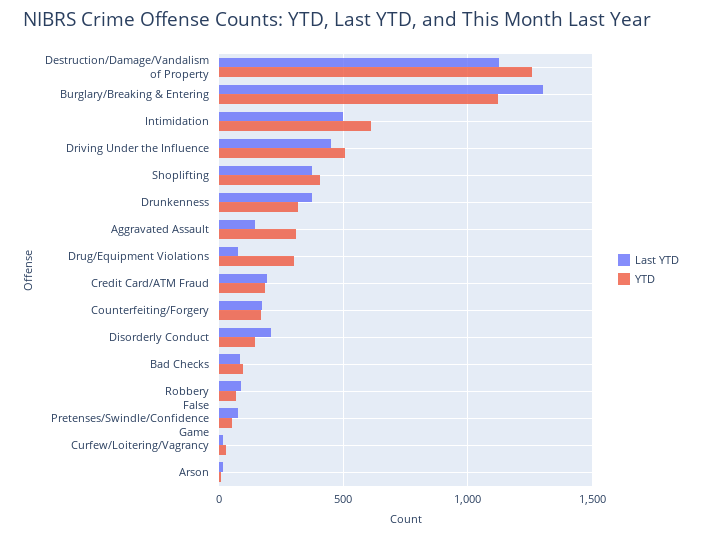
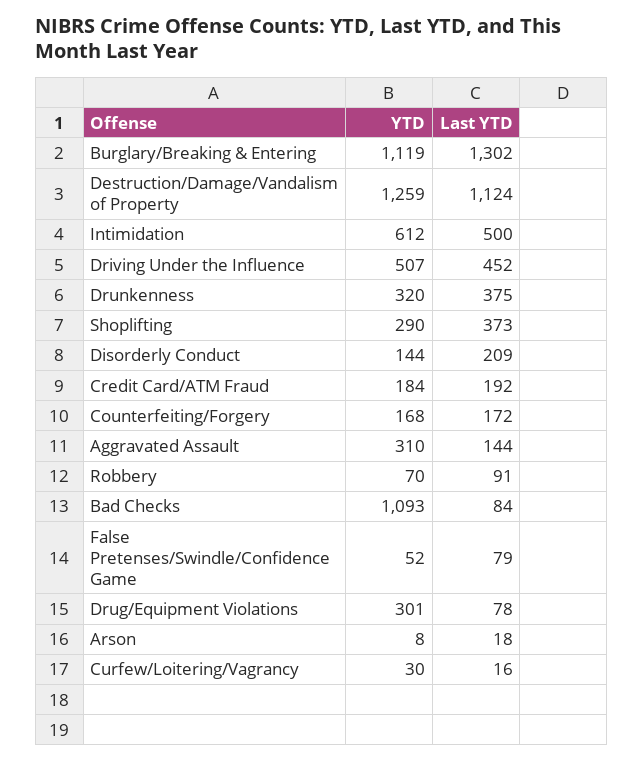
  {
    "Last YTD": {
      "Destruction/Damage/Vandalism of Property": 1124,
      "Burglary/Breaking & Entering": 1302,
      "Intimidation": 500,
      "Driving Under the Influence": 452,
      "Shoplifting": 373,
      "Drunkenness": 375,
      "Aggravated Assault": 144,
      "Drug/Equipment Violations": 78,
      "Credit Card/ATM Fraud": 192,
      "Counterfeiting/Forgery": 172,
      "Disorderly Conduct": 209,
      "Bad Checks": 84,
      "Robbery": 91,
      "False Pretenses/Swindle/Confidence Game": 79,
      "Curfew/Loitering/Vagrancy": 16,
      "Arson": 18
    },
    "YTD": {
      "Destruction/Damage/Vandalism of Property": 1259,
      "Burglary/Breaking & Entering": 1119,
      "Intimidation": 612,
      "Driving Under the Influence": 507,
-     "Shoplifting": 400,
+     "Shoplifting": 290,
      "Drunkenness": 320,
      "Aggravated Assault": 310,
      "Drug/Equipment Violations": 301,
      "Credit Card/ATM Fraud": 184,
      "Counterfeiting/Forgery": 168,
      "Disorderly Conduct": 144,
-     "Bad Checks": 100,
+     "Bad Checks": 1093,
      "Robbery": 70,
      "False Pretenses/Swindle/Confidence Game": 52,
      "Curfew/Loitering/Vagrancy": 30,
      "Arson": 8
    }
  }

